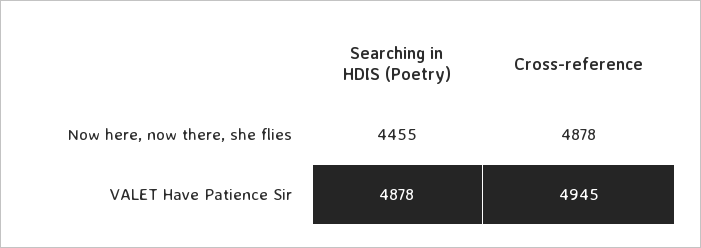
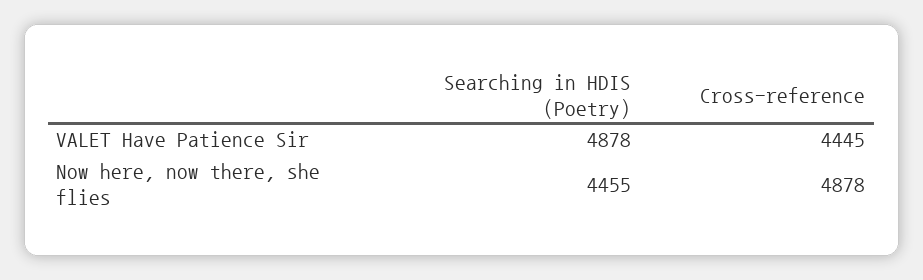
  {
    "Searching in HDIS (Poetry)": {
      "Now here, now there, she flies": 4455,
      "VALET Have Patience Sir": 4878
    },
    "Cross-reference": {
      "Now here, now there, she flies": 4878,
-     "VALET Have Patience Sir": 4945
+     "VALET Have Patience Sir": 4445
    }
  }

